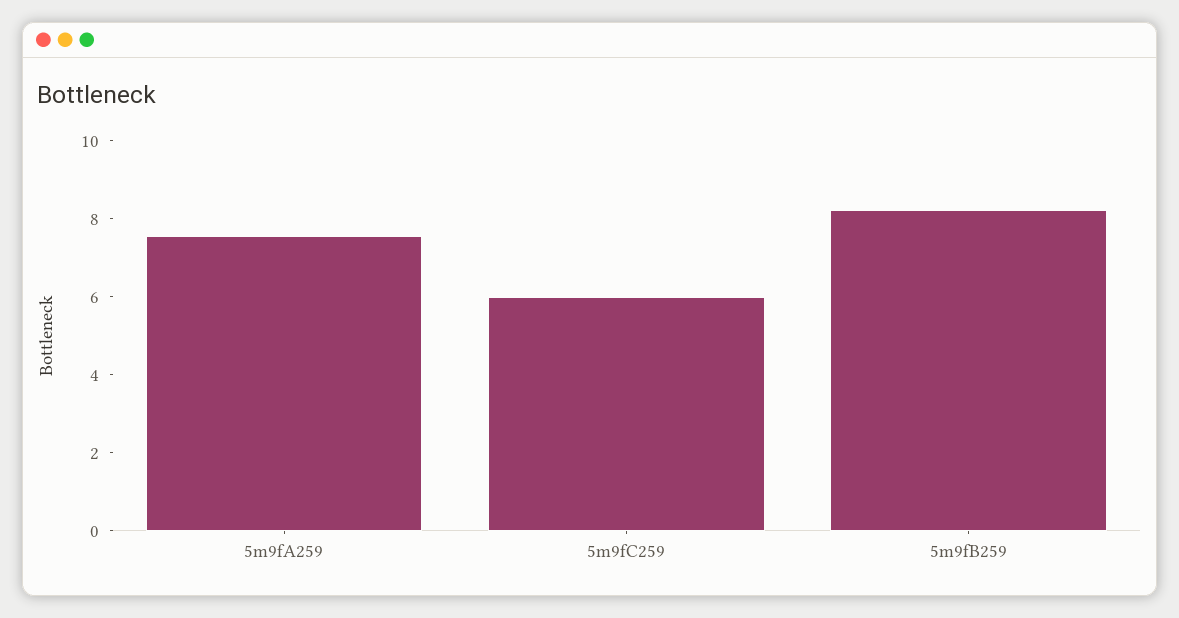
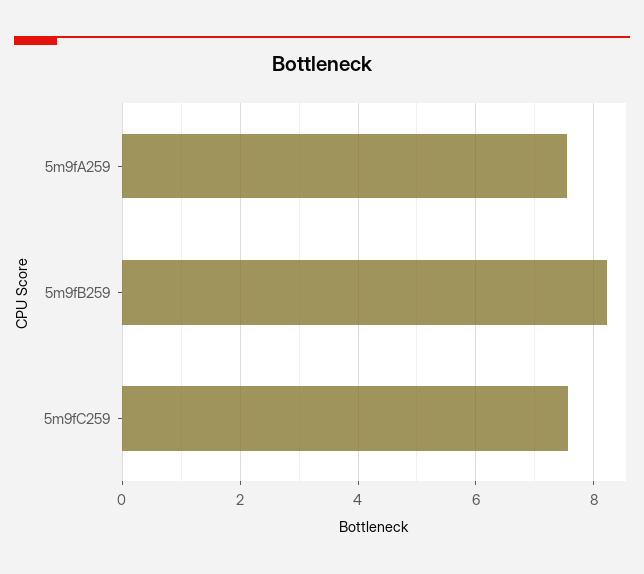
  {
    "5m9fA259": 7.6,
-   "5m9fC259": 6,
+   "5m9fC259": 7.6,
    "5m9fB259": 8.2
  }

